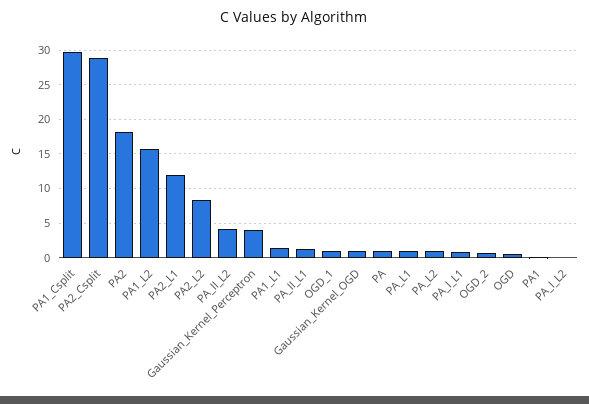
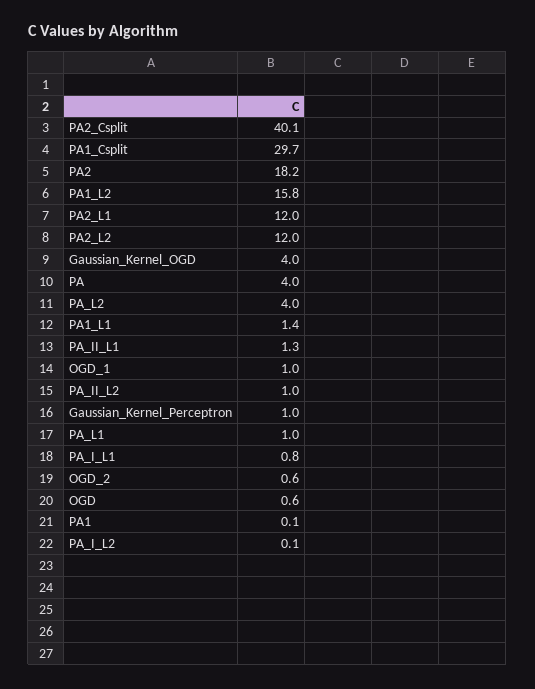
  {
    "PA1_Csplit": 29.7,
-   "PA2_Csplit": 29,
+   "PA2_Csplit": 40.1,
    "PA2": 18.2,
    "PA1_L2": 15.8,
    "PA2_L1": 12,
-   "PA2_L2": 8,
+   "PA2_L2": 12,
-   "PA_II_L2": 4,
+   "PA_II_L2": 1,
-   "Gaussian_Kernel_Perceptron": 4,
+   "Gaussian_Kernel_Perceptron": 1,
    "PA1_L1": 1.4,
    "PA_II_L1": 1.3,
    "OGD_1": 1,
-   "Gaussian_Kernel_OGD": 1,
+   "Gaussian_Kernel_OGD": 4,
-   "PA": 1,
+   "PA": 4,
    "PA_L1": 1,
-   "PA_L2": 1,
+   "PA_L2": 4,
    "PA_I_L1": 0.8,
    "OGD_2": 0.6,
    "OGD": 0.6,
    "PA1": 0.1,
    "PA_I_L2": 0.1
  }

